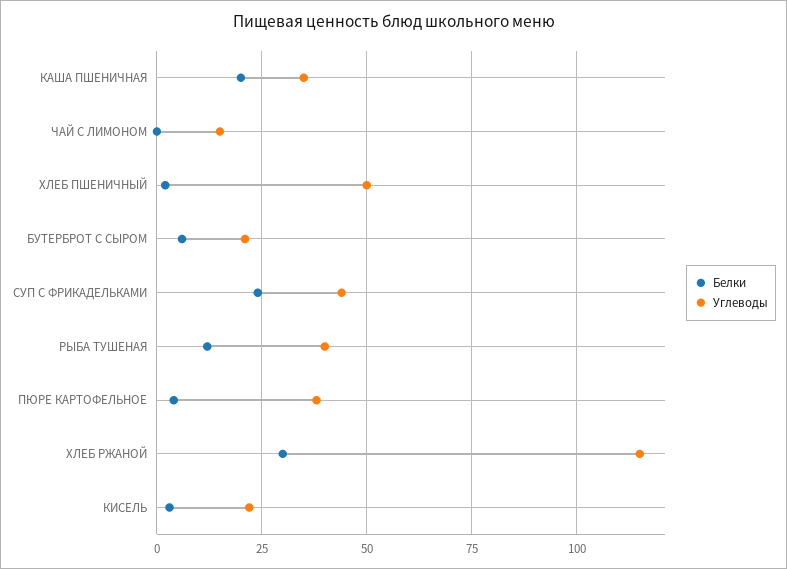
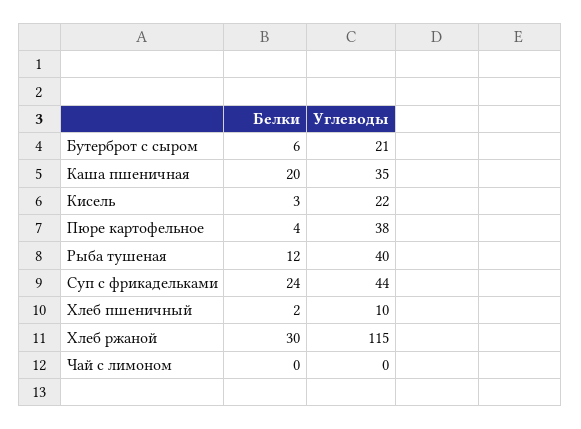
  {
    "Белки": {
      "КАША ПШЕНИЧНАЯ": 20,
      "ЧАЙ С ЛИМОНОМ": 0,
      "ХЛЕБ ПШЕНИЧНЫЙ": 2,
      "БУТЕРБРОТ С СЫРОМ": 6,
      "СУП С ФРИКАДЕЛЬКАМИ": 24,
      "РЫБА ТУШЕНАЯ": 12,
      "ПЮРЕ КАРТОФЕЛЬНОЕ": 4,
      "ХЛЕБ РЖАНОЙ": 30,
      "КИСЕЛЬ": 3
    },
    "Углеводы": {
      "КАША ПШЕНИЧНАЯ": 35,
-     "ЧАЙ С ЛИМОНОМ": 15,
+     "ЧАЙ С ЛИМОНОМ": 0,
-     "ХЛЕБ ПШЕНИЧНЫЙ": 50,
+     "ХЛЕБ ПШЕНИЧНЫЙ": 10,
      "БУТЕРБРОТ С СЫРОМ": 21,
      "СУП С ФРИКАДЕЛЬКАМИ": 44,
      "РЫБА ТУШЕНАЯ": 40,
      "ПЮРЕ КАРТОФЕЛЬНОЕ": 38,
      "ХЛЕБ РЖАНОЙ": 115,
      "КИСЕЛЬ": 22
    }
  }

